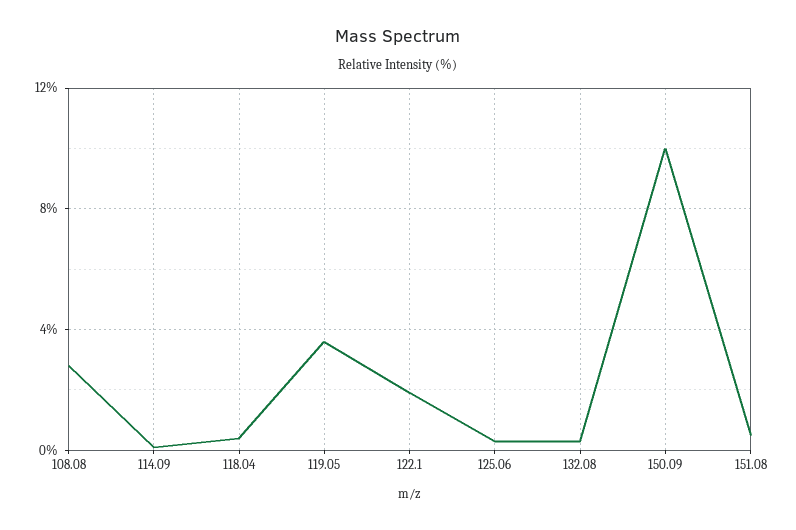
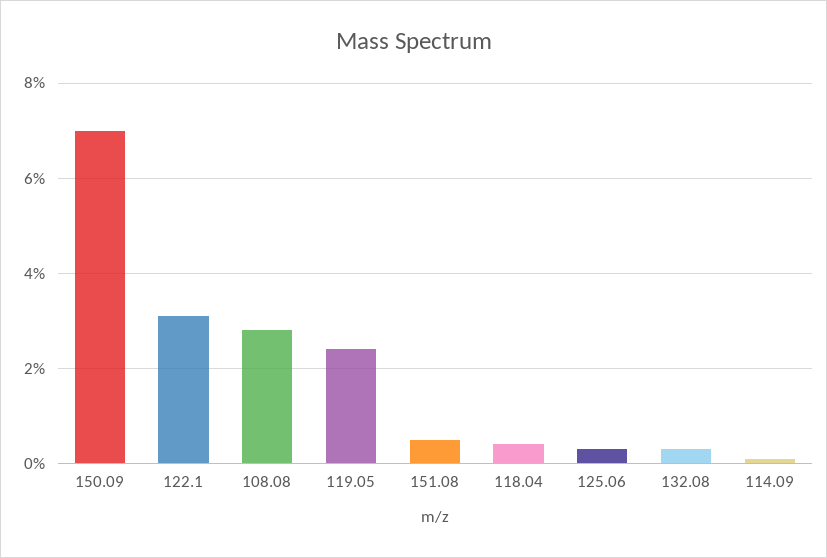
  {
    "108.08": 3,
    "114.09": 0,
    "118.04": 0.5,
-   "119.05": 3.5,
+   "119.05": 2.5,
-   "122.1": 2,
+   "122.1": 3,
    "125.06": 0.5,
    "132.08": 0.5,
-   "150.09": 10,
+   "150.09": 7,
    "151.08": 0.5
  }

